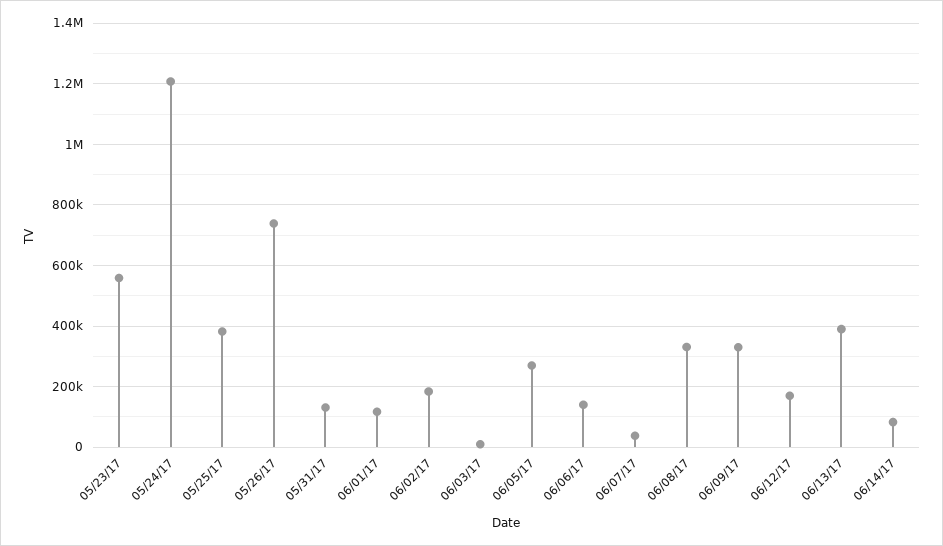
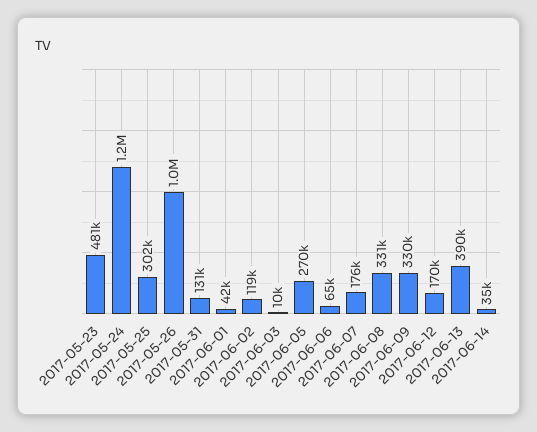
  {
-   "05/23/17": 560000,
+   "05/23/17": 481000,
    "05/24/17": 1200000,
-   "05/25/17": 380000,
+   "05/25/17": 302000,
-   "05/26/17": 740000,
+   "05/26/17": 1000000,
    "05/31/17": 131000,
-   "06/01/17": 120000,
+   "06/01/17": 42000,
-   "06/02/17": 180000,
+   "06/02/17": 119000,
    "06/03/17": 10000,
    "06/05/17": 270000,
-   "06/06/17": 140000,
+   "06/06/17": 65000,
-   "06/07/17": 40000,
+   "06/07/17": 176000,
    "06/08/17": 331000,
    "06/09/17": 330000,
    "06/12/17": 170000,
    "06/13/17": 390000,
-   "06/14/17": 80000
+   "06/14/17": 35000
  }

